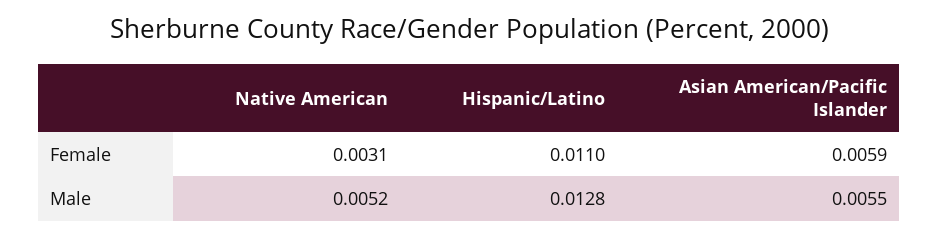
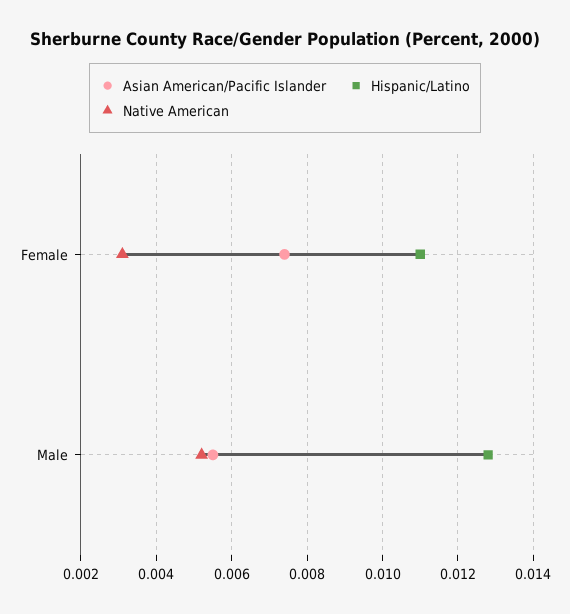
  {
    "Native American": {
      "Female": 0.0031,
      "Male": 0.0052
    },
    "Hispanic/Latino": {
      "Female": 0.011,
      "Male": 0.0128
    },
    "Asian American/Pacific Islander": {
-     "Female": 0.0059,
+     "Female": 0.0075,
      "Male": 0.0055
    }
  }

